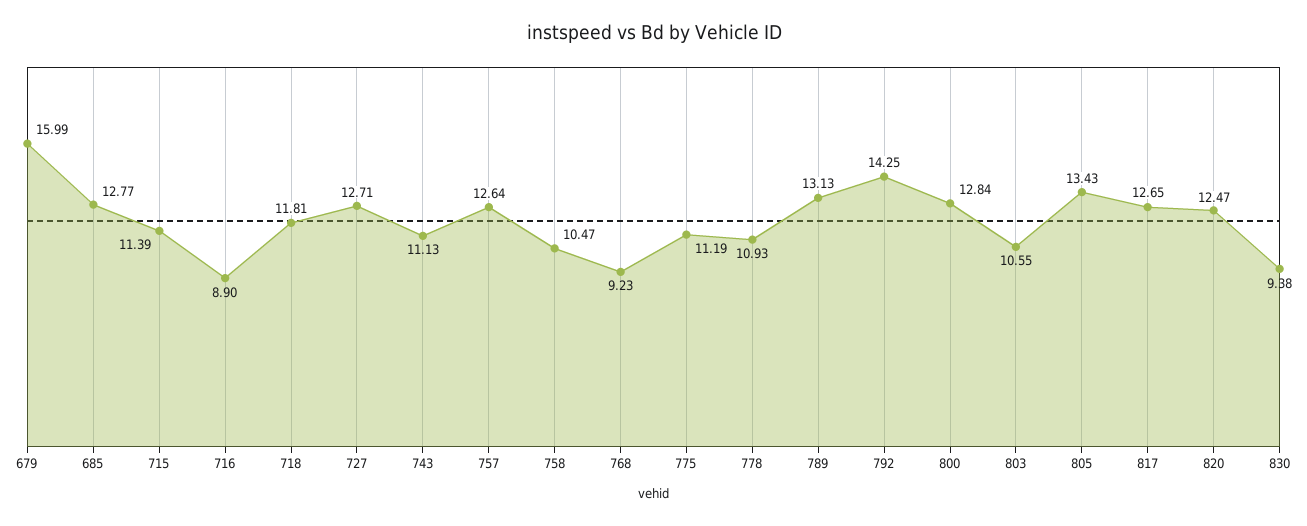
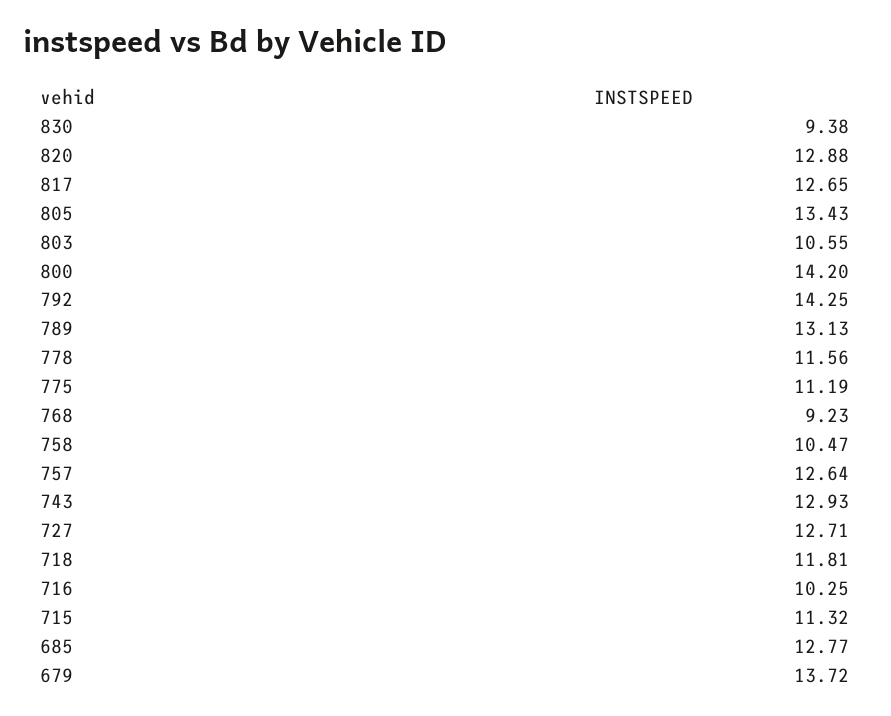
  {
-   "679": 15.99,
+   "679": 13.72,
    "685": 12.77,
-   "715": 11.39,
+   "715": 11.32,
-   "716": 8.9,
+   "716": 10.25,
    "718": 11.81,
    "727": 12.71,
-   "743": 11.13,
+   "743": 12.93,
    "757": 12.64,
    "758": 10.47,
    "768": 9.23,
    "775": 11.19,
-   "778": 10.93,
+   "778": 11.56,
    "789": 13.13,
    "792": 14.25,
-   "800": 12.84,
+   "800": 14.2,
    "803": 10.55,
    "805": 13.43,
    "817": 12.65,
-   "820": 12.47,
+   "820": 12.88,
    "830": 9.38
  }

